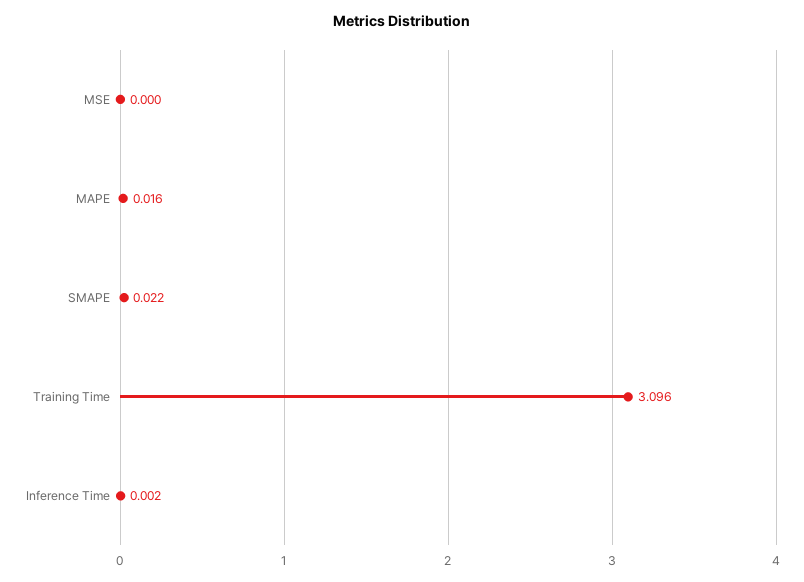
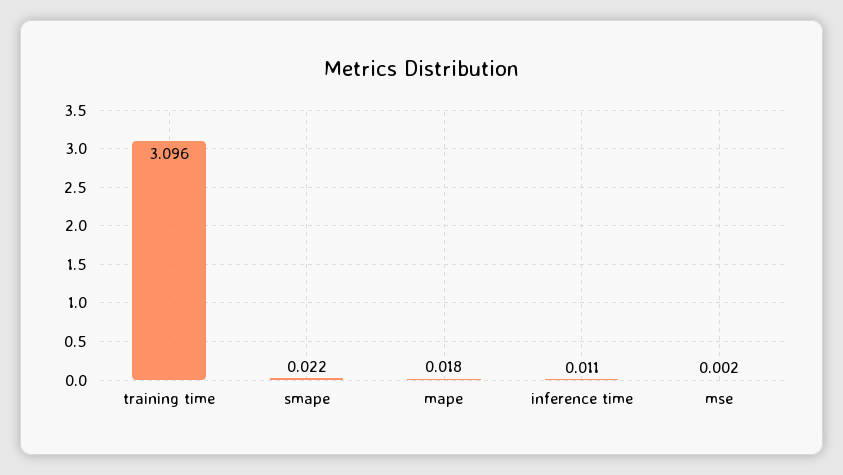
  {
-   "MSE": 0,
+   "MSE": 0.002,
-   "MAPE": 0.016,
+   "MAPE": 0.018,
    "SMAPE": 0.022,
    "Training Time": 3.096,
-   "Inference Time": 0.002
+   "Inference Time": 0.011
  }

